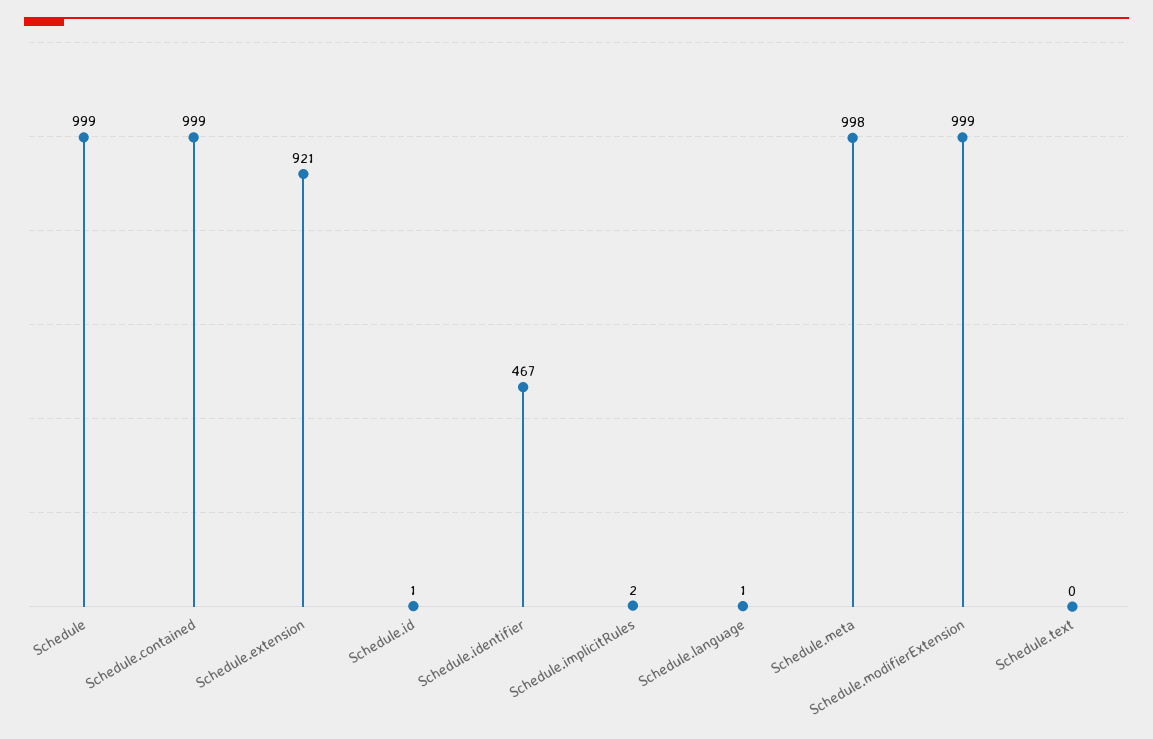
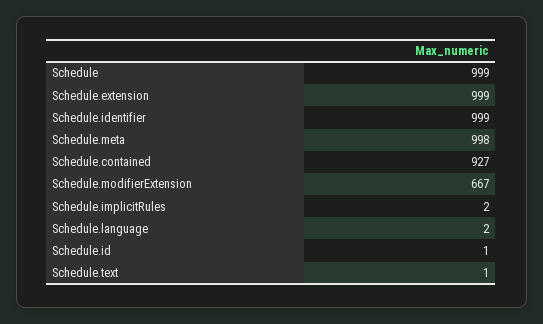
  {
    "Schedule": 999,
-   "Schedule.contained": 999,
+   "Schedule.contained": 927,
-   "Schedule.extension": 921,
+   "Schedule.extension": 999,
    "Schedule.id": 1,
-   "Schedule.identifier": 467,
+   "Schedule.identifier": 999,
    "Schedule.implicitRules": 2,
-   "Schedule.language": 1,
+   "Schedule.language": 2,
    "Schedule.meta": 998,
-   "Schedule.modifierExtension": 999,
+   "Schedule.modifierExtension": 667,
-   "Schedule.text": 0
+   "Schedule.text": 1
  }

